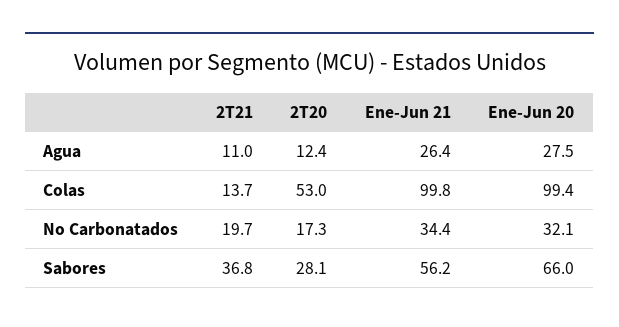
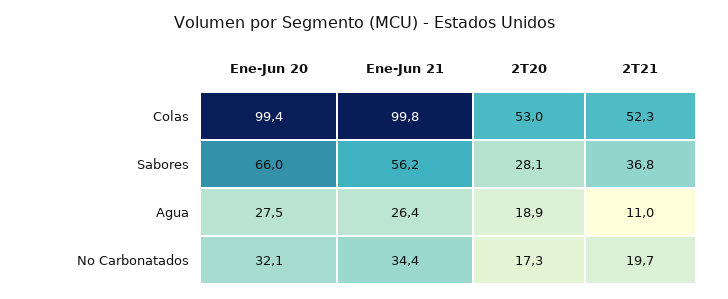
  {
    "2T21": {
      "Agua": 11,
-     "Colas": 13.7,
+     "Colas": 52.3,
      "No Carbonatados": 19.7,
      "Sabores": 36.8
    },
    "2T20": {
-     "Agua": 12.4,
+     "Agua": 18.9,
      "Colas": 53,
      "No Carbonatados": 17.3,
      "Sabores": 28.1
    },
    "Ene-Jun 21": {
      "Agua": 26.4,
      "Colas": 99.8,
      "No Carbonatados": 34.4,
      "Sabores": 56.2
    },
    "Ene-Jun 20": {
      "Agua": 27.5,
      "Colas": 99.4,
      "No Carbonatados": 32.1,
      "Sabores": 66
    }
  }

